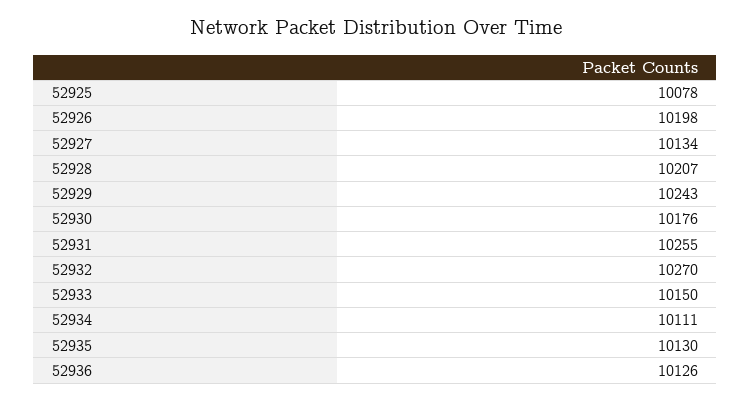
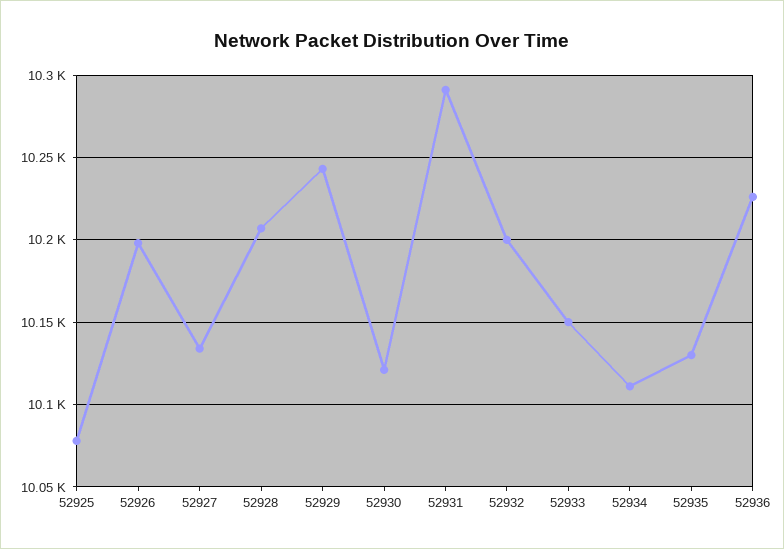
  {
    "52925": 10078,
    "52926": 10198,
    "52927": 10134,
    "52928": 10207,
    "52929": 10243,
-   "52930": 10176,
+   "52930": 10120,
-   "52931": 10255,
+   "52931": 10290,
-   "52932": 10270,
+   "52932": 10200,
    "52933": 10150,
    "52934": 10111,
    "52935": 10130,
-   "52936": 10126
+   "52936": 10225
  }

